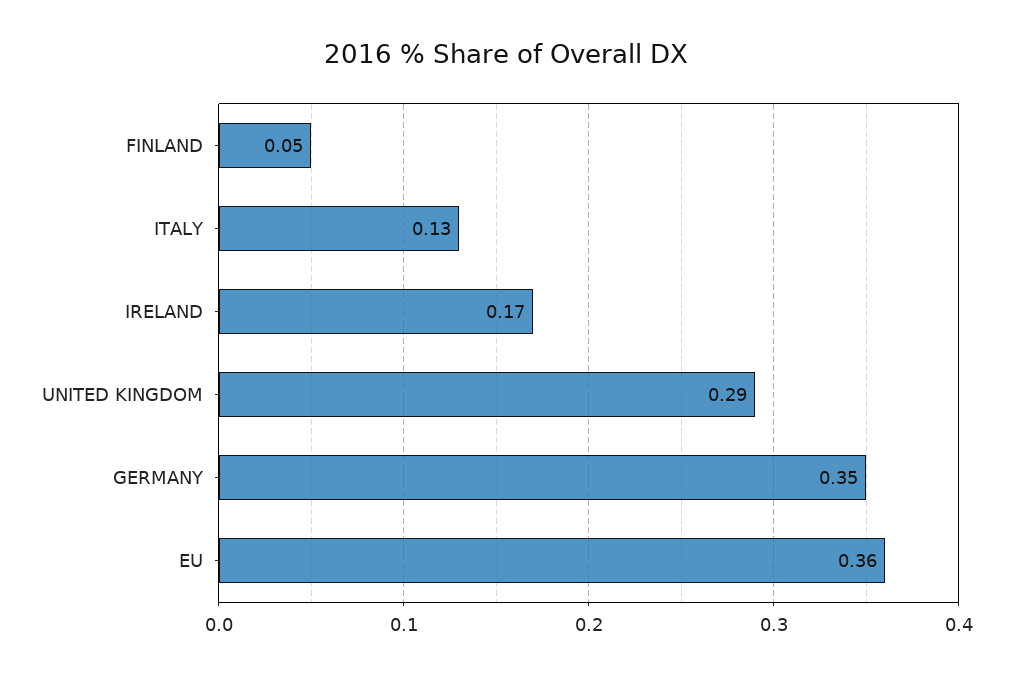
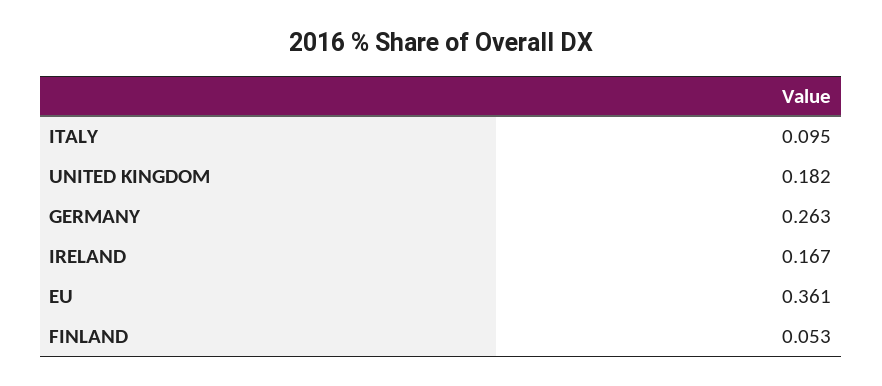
  {
    "FINLAND": 0.053,
-   "ITALY": 0.13,
+   "ITALY": 0.095,
    "IRELAND": 0.167,
-   "UNITED KINGDOM": 0.29,
+   "UNITED KINGDOM": 0.182,
-   "GERMANY": 0.35,
+   "GERMANY": 0.263,
    "EU": 0.361
  }

